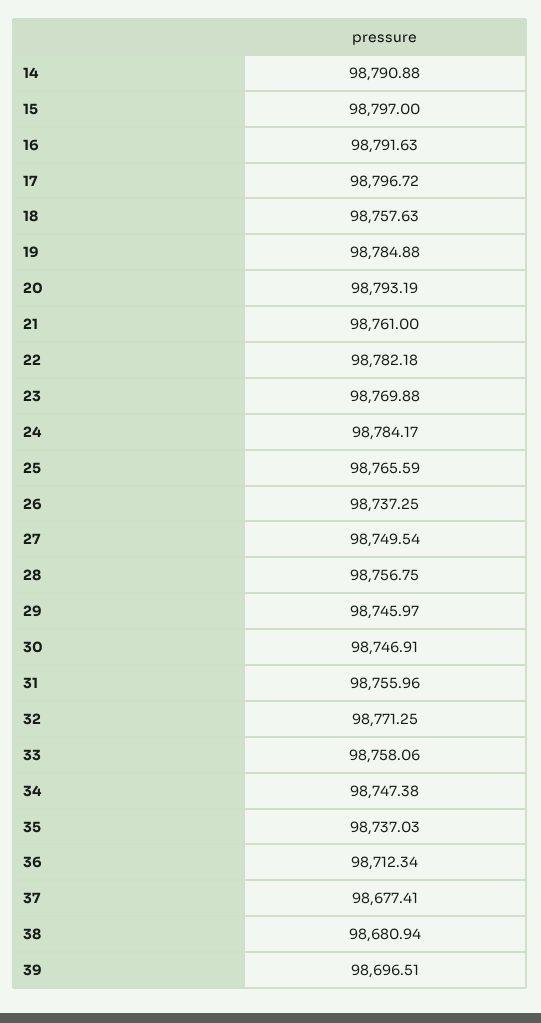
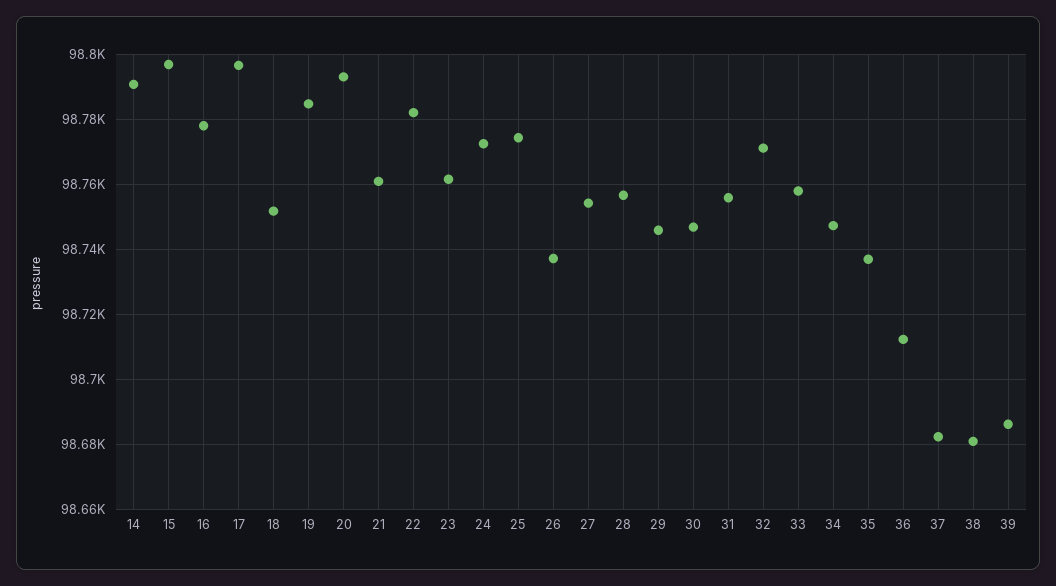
  {
    "14": 98790.88,
    "15": 98797,
-   "16": 98791.63,
+   "16": 98778,
    "17": 98796.72,
-   "18": 98757.63,
+   "18": 98752,
    "19": 98784.88,
    "20": 98793.19,
    "21": 98761,
    "22": 98782.18,
-   "23": 98769.88,
+   "23": 98762,
-   "24": 98784.17,
+   "24": 98772,
-   "25": 98765.59,
+   "25": 98774,
    "26": 98737.25,
-   "27": 98749.54,
+   "27": 98754,
    "28": 98756.75,
    "29": 98745.97,
    "30": 98746.91,
    "31": 98755.96,
    "32": 98771.25,
    "33": 98758.06,
    "34": 98747.38,
    "35": 98737.03,
    "36": 98712.34,
-   "37": 98677.41,
+   "37": 98682,
    "38": 98680.94,
-   "39": 98696.51
+   "39": 98686
  }

